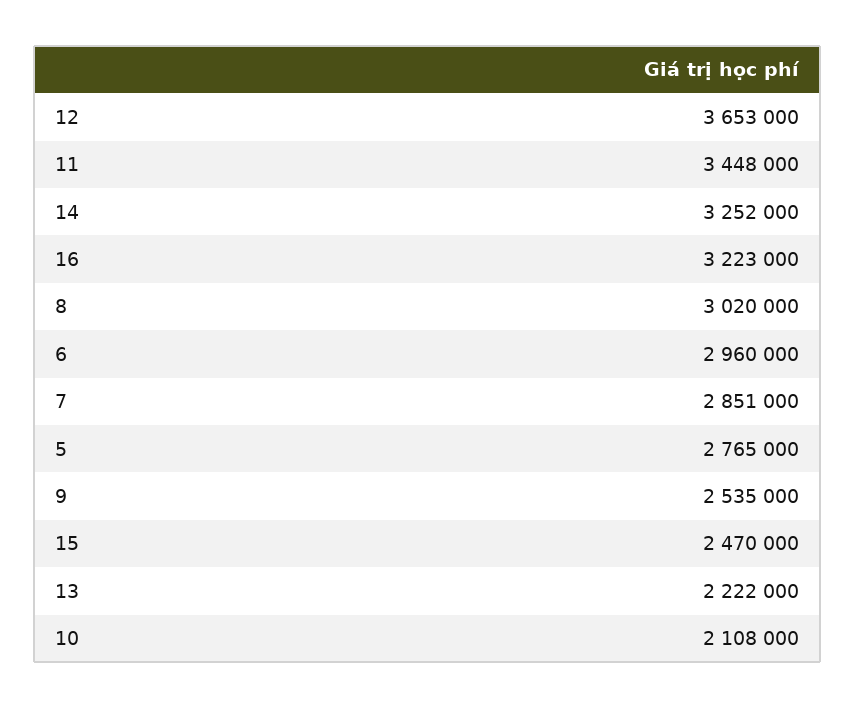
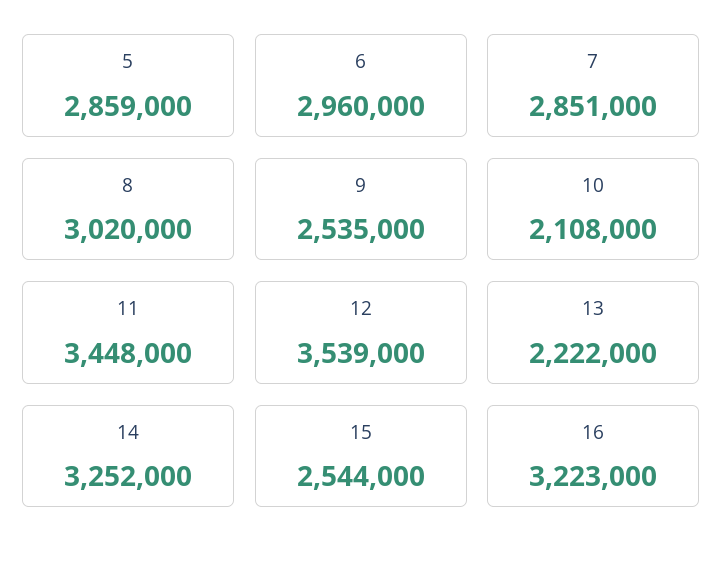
  {
-   "12": 3653000,
+   "12": 3539000,
    "11": 3448000,
    "14": 3252000,
    "16": 3223000,
    "8": 3020000,
    "6": 2960000,
    "7": 2851000,
-   "5": 2765000,
+   "5": 2859000,
    "9": 2535000,
-   "15": 2470000,
+   "15": 2544000,
    "13": 2222000,
    "10": 2108000
  }

